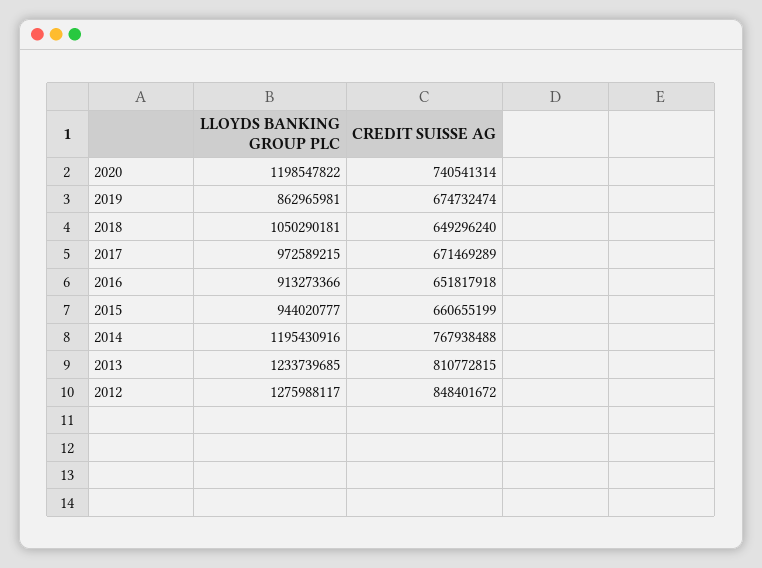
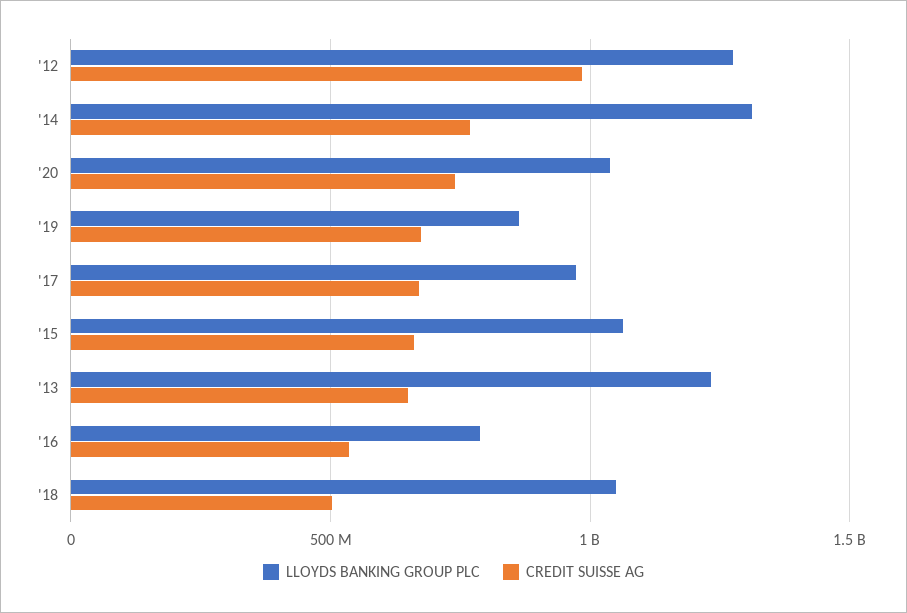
  {
    "LLOYDS BANKING GROUP PLC": {
-     "2020": 1198547822,
+     "2020": 1050000000,
      "2019": 862965981,
      "2018": 1050290181,
      "2017": 972589215,
-     "2016": 913273366,
+     "2016": 800000000,
-     "2015": 944020777,
+     "2015": 1050000000,
-     "2014": 1195430916,
+     "2014": 1300000000,
      "2013": 1233739685,
      "2012": 1275988117
    },
    "CREDIT SUISSE AG": {
      "2020": 740541314,
      "2019": 674732474,
-     "2018": 649296240,
+     "2018": 500000000,
      "2017": 671469289,
-     "2016": 651817918,
+     "2016": 550000000,
      "2015": 660655199,
      "2014": 767938488,
-     "2013": 810772815,
+     "2013": 650000000,
-     "2012": 848401672
+     "2012": 1000000000
    }
  }

